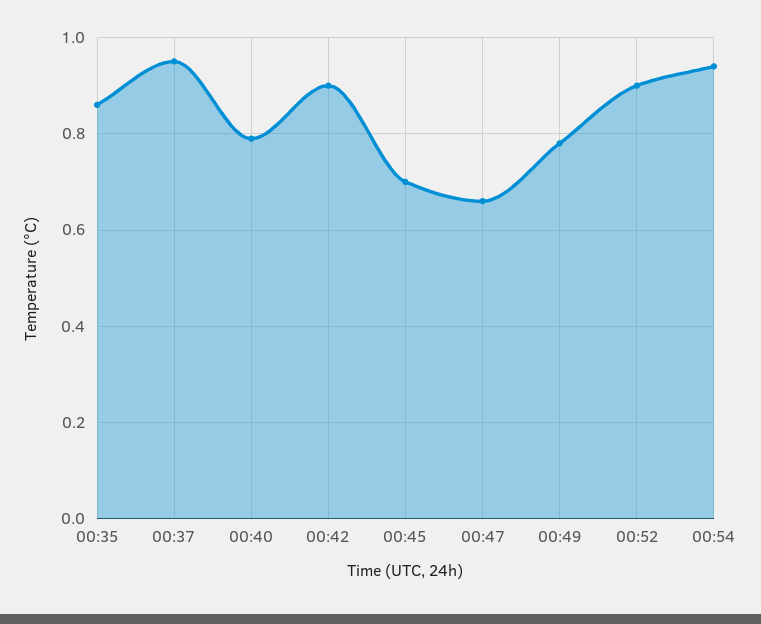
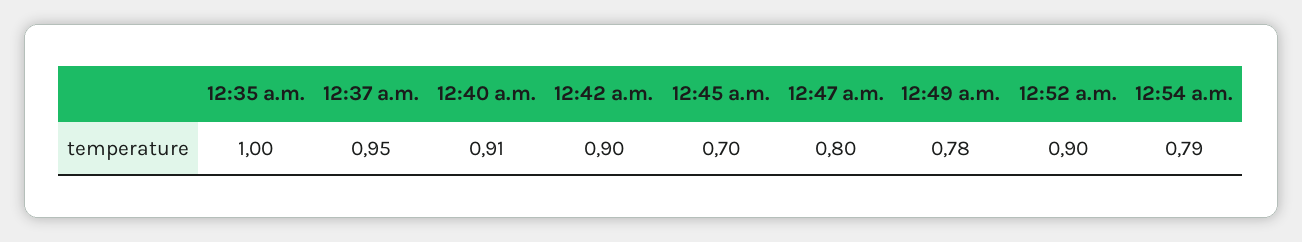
  {
-   "00:35": 0.85,
+   "00:35": 1,
    "00:37": 0.95,
-   "00:40": 0.8,
+   "00:40": 0.91,
    "00:42": 0.9,
    "00:45": 0.7,
-   "00:47": 0.65,
+   "00:47": 0.8,
    "00:49": 0.78,
    "00:52": 0.9,
-   "00:54": 0.95
+   "00:54": 0.79
  }

